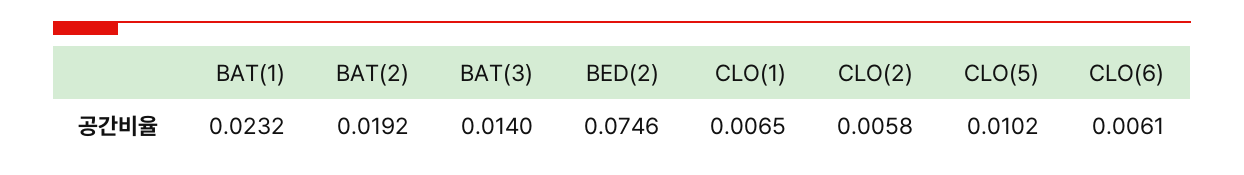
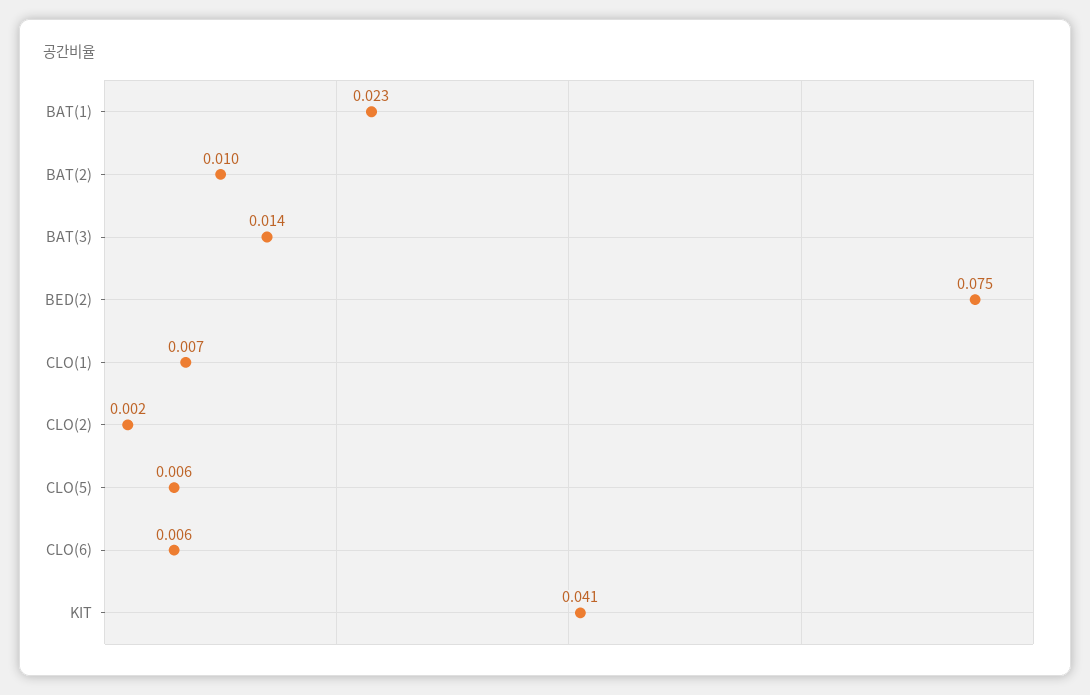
  {
    "BAT(1)": 0.0232,
-   "BAT(2)": 0.0192,
+   "BAT(2)": 0.01,
    "BAT(3)": 0.014,
    "BED(2)": 0.0746,
    "CLO(1)": 0.0065,
-   "CLO(2)": 0.0058,
+   "CLO(2)": 0.002,
-   "CLO(5)": 0.0102,
+   "CLO(5)": 0.006,
-   "CLO(6)": 0.0061
+   "CLO(6)": 0.0061,
+   "KIT": 0.041
  }

